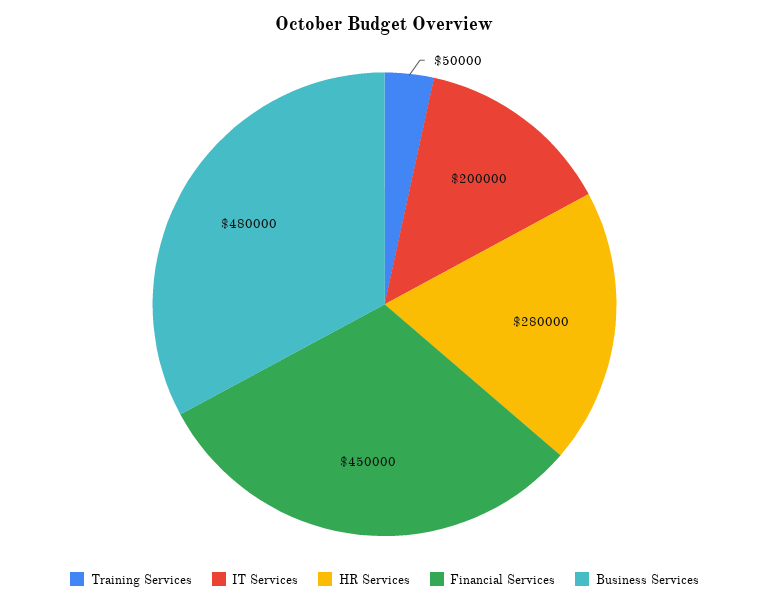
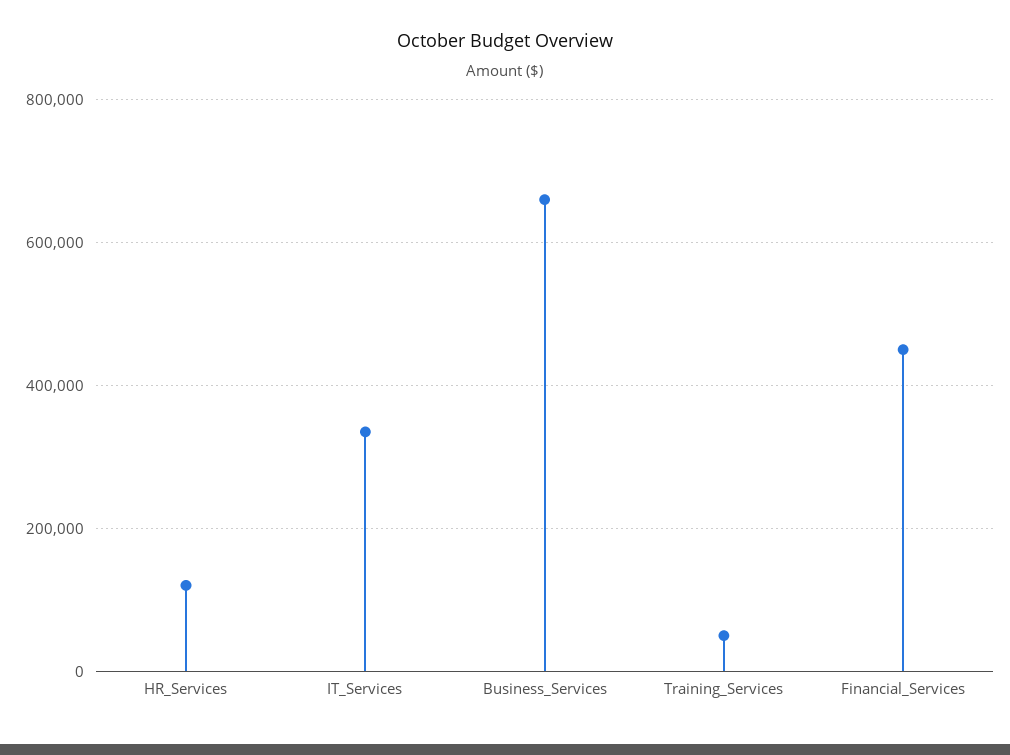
  {
    "Training Services": 50000,
-   "IT Services": 200000,
+   "IT Services": 340000,
-   "HR Services": 280000,
+   "HR Services": 120000,
    "Financial Services": 450000,
-   "Business Services": 480000
+   "Business Services": 660000
  }

